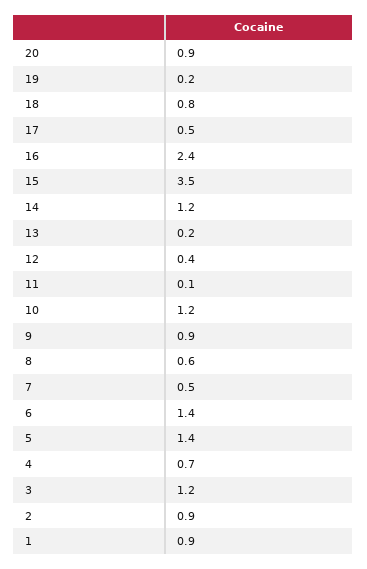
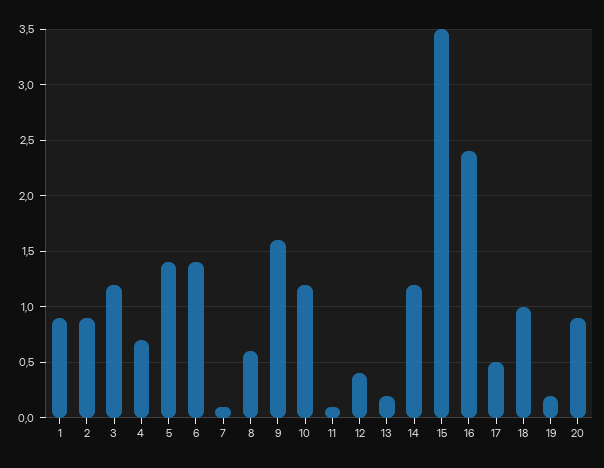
  {
    "20": 0.9,
    "19": 0.2,
-   "18": 0.8,
+   "18": 1,
    "17": 0.5,
    "16": 2.4,
    "15": 3.5,
    "14": 1.2,
    "13": 0.2,
    "12": 0.4,
    "11": 0.1,
    "10": 1.2,
-   "9": 0.9,
+   "9": 1.6,
    "8": 0.6,
-   "7": 0.5,
+   "7": 0.1,
    "6": 1.4,
    "5": 1.4,
    "4": 0.7,
    "3": 1.2,
    "2": 0.9,
    "1": 0.9
  }

